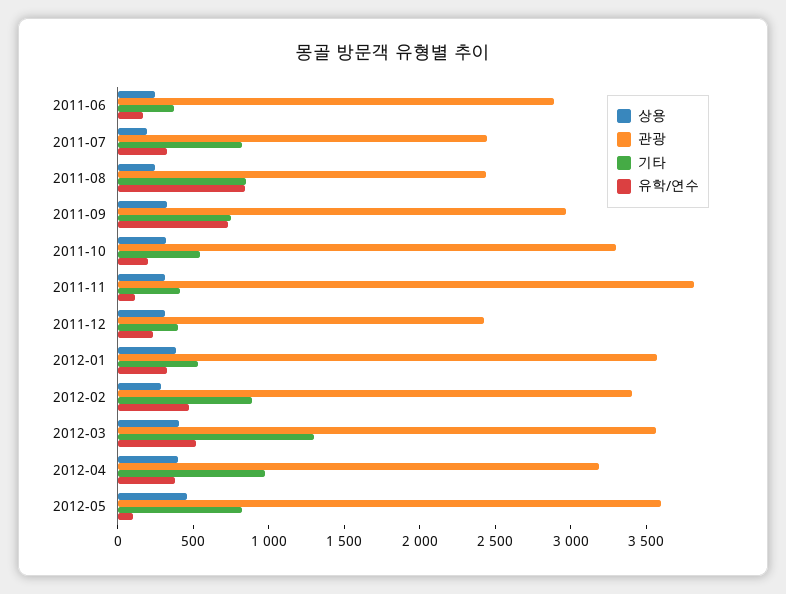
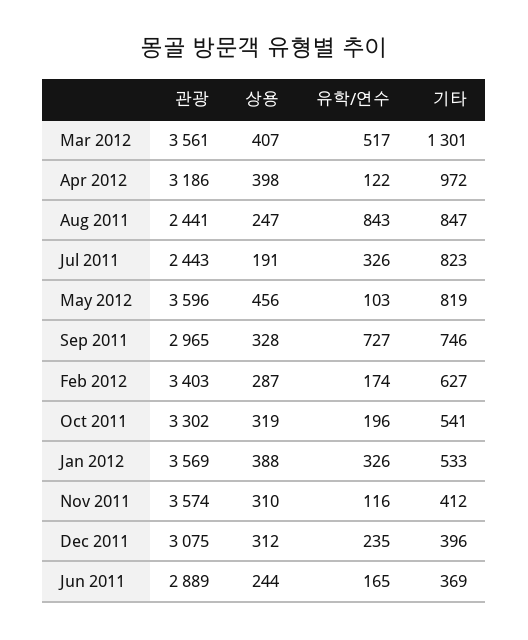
  {
    "상용": {
      "2011-06": 244,
      "2011-07": 191,
      "2011-08": 247,
      "2011-09": 328,
      "2011-10": 319,
      "2011-11": 310,
      "2011-12": 312,
      "2012-01": 388,
      "2012-02": 287,
      "2012-03": 407,
      "2012-04": 398,
      "2012-05": 456
    },
    "관광": {
      "2011-06": 2889,
      "2011-07": 2443,
      "2011-08": 2441,
      "2011-09": 2965,
      "2011-10": 3302,
-     "2011-11": 3800,
+     "2011-11": 3574,
-     "2011-12": 2400,
+     "2011-12": 3075,
      "2012-01": 3569,
      "2012-02": 3403,
      "2012-03": 3561,
      "2012-04": 3186,
      "2012-05": 3596
    },
    "기타": {
      "2011-06": 369,
      "2011-07": 823,
      "2011-08": 847,
      "2011-09": 746,
      "2011-10": 541,
      "2011-11": 412,
      "2011-12": 396,
      "2012-01": 533,
-     "2012-02": 900,
+     "2012-02": 627,
      "2012-03": 1301,
      "2012-04": 972,
      "2012-05": 819
    },
    "유학/연수": {
      "2011-06": 165,
      "2011-07": 326,
      "2011-08": 843,
      "2011-09": 727,
      "2011-10": 196,
      "2011-11": 116,
      "2011-12": 235,
      "2012-01": 326,
-     "2012-02": 500,
+     "2012-02": 174,
      "2012-03": 517,
-     "2012-04": 400,
+     "2012-04": 122,
      "2012-05": 103
    }
  }

